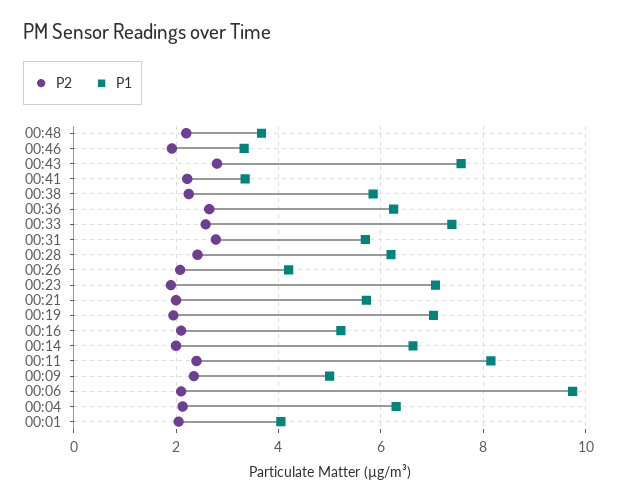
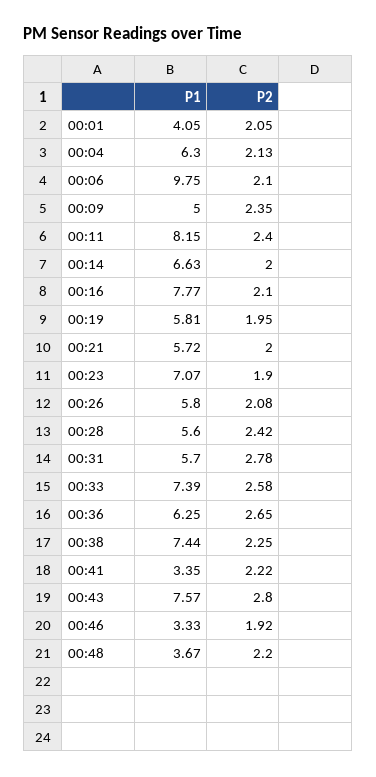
  {
    "P2": {
      "00:48": 2.2,
      "00:46": 1.92,
      "00:43": 2.8,
      "00:41": 2.22,
      "00:38": 2.25,
      "00:36": 2.65,
      "00:33": 2.58,
      "00:31": 2.78,
      "00:28": 2.42,
      "00:26": 2.08,
      "00:23": 1.9,
      "00:21": 2,
      "00:19": 1.95,
      "00:16": 2.1,
      "00:14": 2,
      "00:11": 2.4,
      "00:09": 2.35,
      "00:06": 2.1,
      "00:04": 2.13,
      "00:01": 2.05
    },
    "P1": {
      "00:48": 3.67,
      "00:46": 3.33,
      "00:43": 7.57,
      "00:41": 3.35,
-     "00:38": 5.8,
+     "00:38": 7.44,
      "00:36": 6.25,
      "00:33": 7.39,
      "00:31": 5.7,
-     "00:28": 6.2,
+     "00:28": 5.6,
-     "00:26": 4.2,
+     "00:26": 5.8,
      "00:23": 7.07,
      "00:21": 5.72,
-     "00:19": 7,
+     "00:19": 5.81,
-     "00:16": 5.2,
+     "00:16": 7.77,
      "00:14": 6.63,
      "00:11": 8.15,
      "00:09": 5,
      "00:06": 9.75,
      "00:04": 6.3,
      "00:01": 4.05
    }
  }

